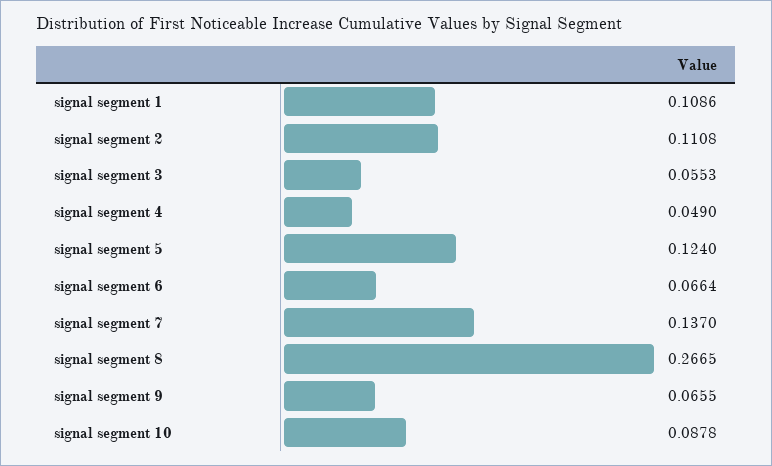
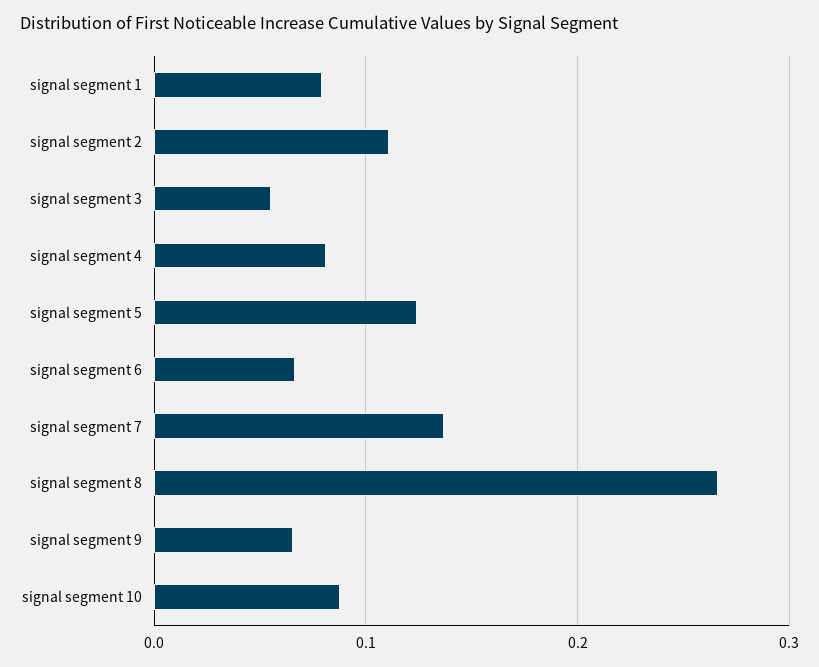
  {
-   "signal segment 1": 0.1086,
+   "signal segment 1": 0.08,
    "signal segment 2": 0.1108,
    "signal segment 3": 0.0553,
-   "signal segment 4": 0.049,
+   "signal segment 4": 0.08,
    "signal segment 5": 0.124,
    "signal segment 6": 0.0664,
    "signal segment 7": 0.137,
    "signal segment 8": 0.2665,
    "signal segment 9": 0.0655,
    "signal segment 10": 0.0878
  }

